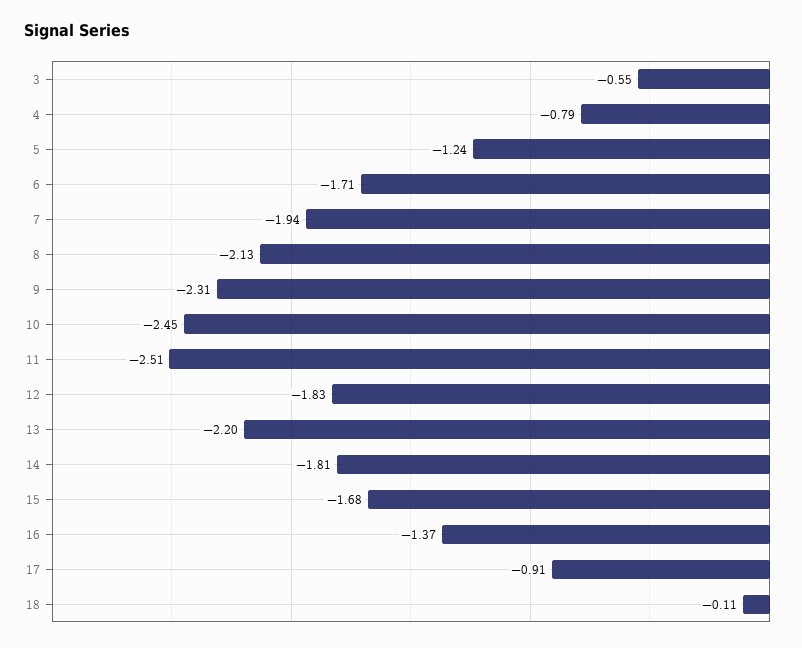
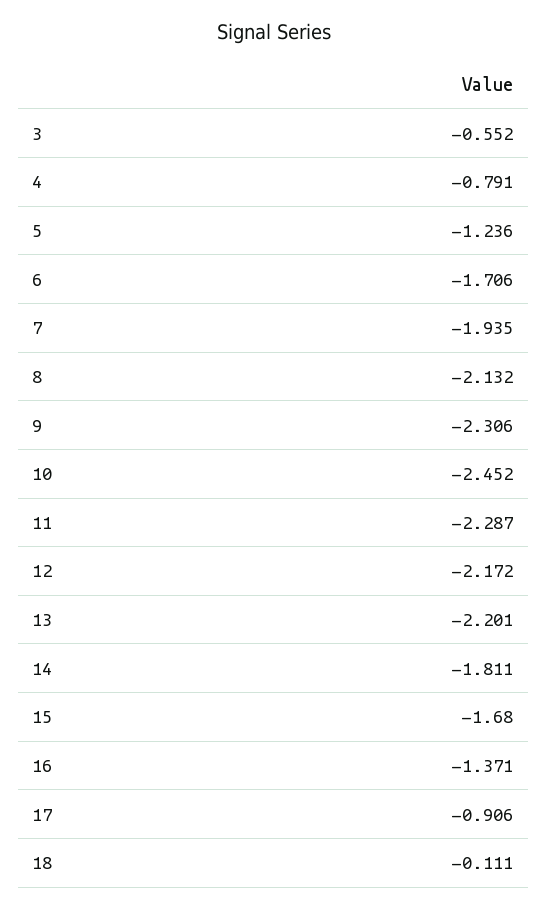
  {
    "3": -0.552,
    "4": -0.791,
    "5": -1.236,
    "6": -1.706,
    "7": -1.935,
    "8": -2.132,
    "9": -2.306,
    "10": -2.452,
-   "11": -2.51,
+   "11": -2.287,
-   "12": -1.83,
+   "12": -2.172,
    "13": -2.201,
    "14": -1.811,
    "15": -1.68,
    "16": -1.371,
    "17": -0.906,
    "18": -0.111
  }

